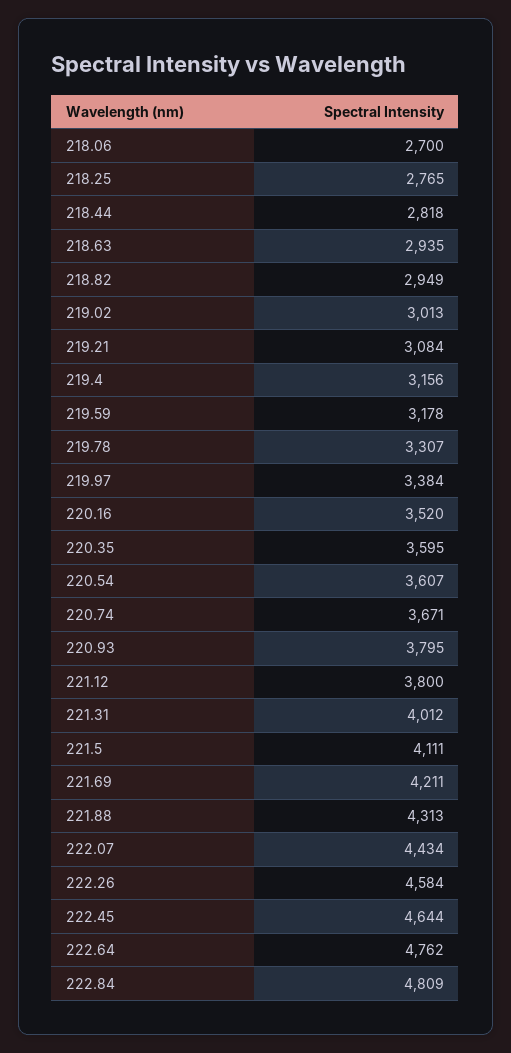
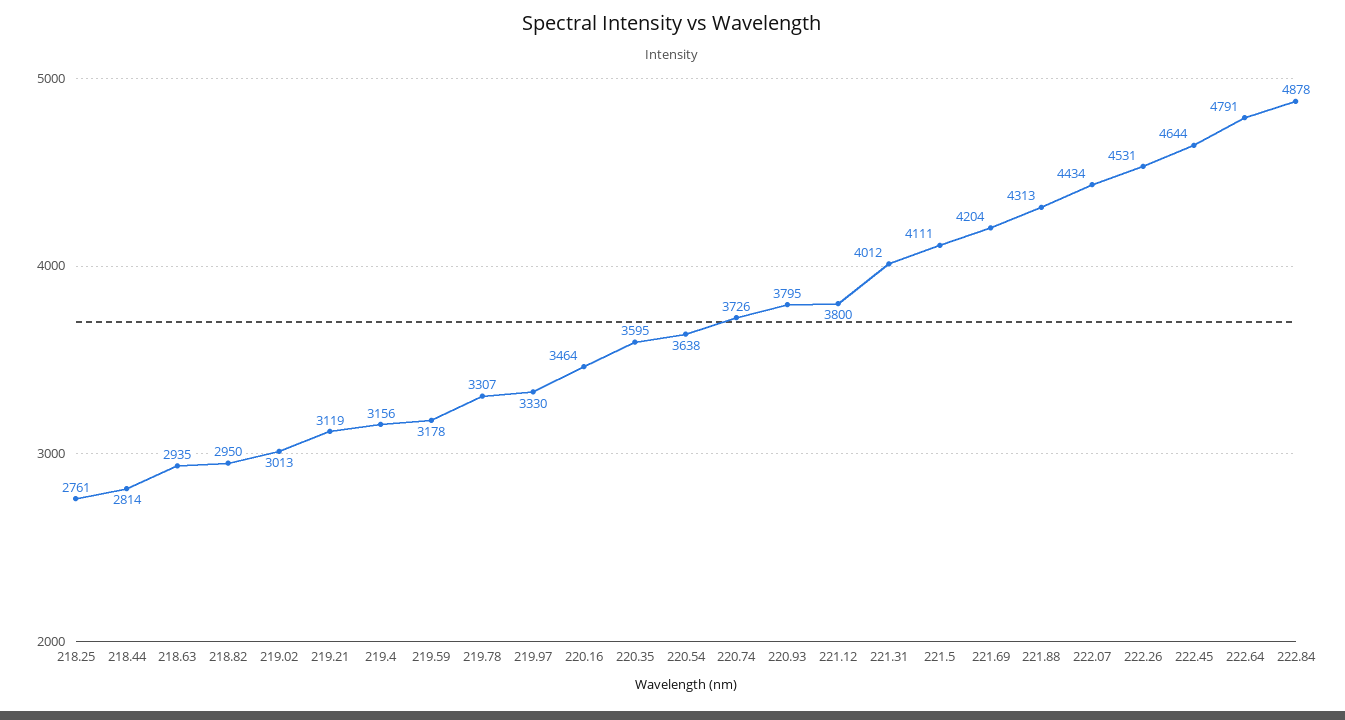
  {
-   "218.06": 2700,
-   "218.25": 2765,
+   "218.25": 2761,
-   "218.44": 2818,
+   "218.44": 2814,
    "218.63": 2935,
-   "218.82": 2949,
+   "218.82": 2950,
    "219.02": 3013,
-   "219.21": 3084,
+   "219.21": 3119,
    "219.4": 3156,
    "219.59": 3178,
    "219.78": 3307,
-   "219.97": 3384,
+   "219.97": 3330,
-   "220.16": 3520,
+   "220.16": 3464,
    "220.35": 3595,
-   "220.54": 3607,
+   "220.54": 3638,
-   "220.74": 3671,
+   "220.74": 3726,
    "220.93": 3795,
    "221.12": 3800,
    "221.31": 4012,
    "221.5": 4111,
-   "221.69": 4211,
+   "221.69": 4204,
    "221.88": 4313,
    "222.07": 4434,
-   "222.26": 4584,
+   "222.26": 4531,
    "222.45": 4644,
-   "222.64": 4762,
+   "222.64": 4791,
-   "222.84": 4809
+   "222.84": 4878
  }

